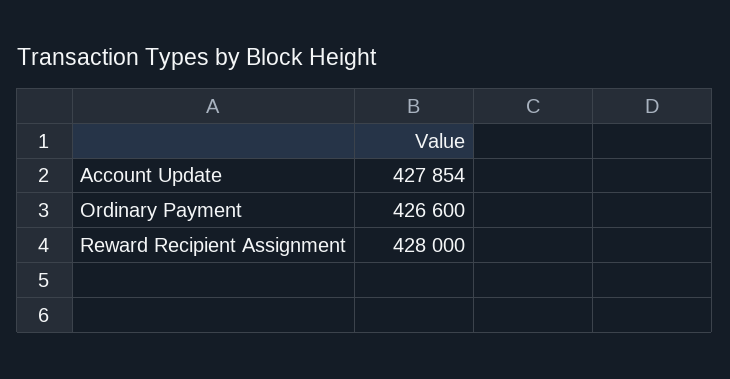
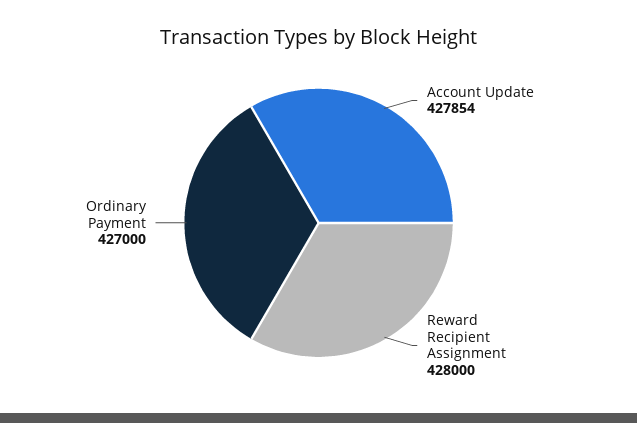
  {
    "Account Update": 427854,
-   "Ordinary Payment": 426600,
+   "Ordinary Payment": 427000,
    "Reward Recipient Assignment": 428000
  }

